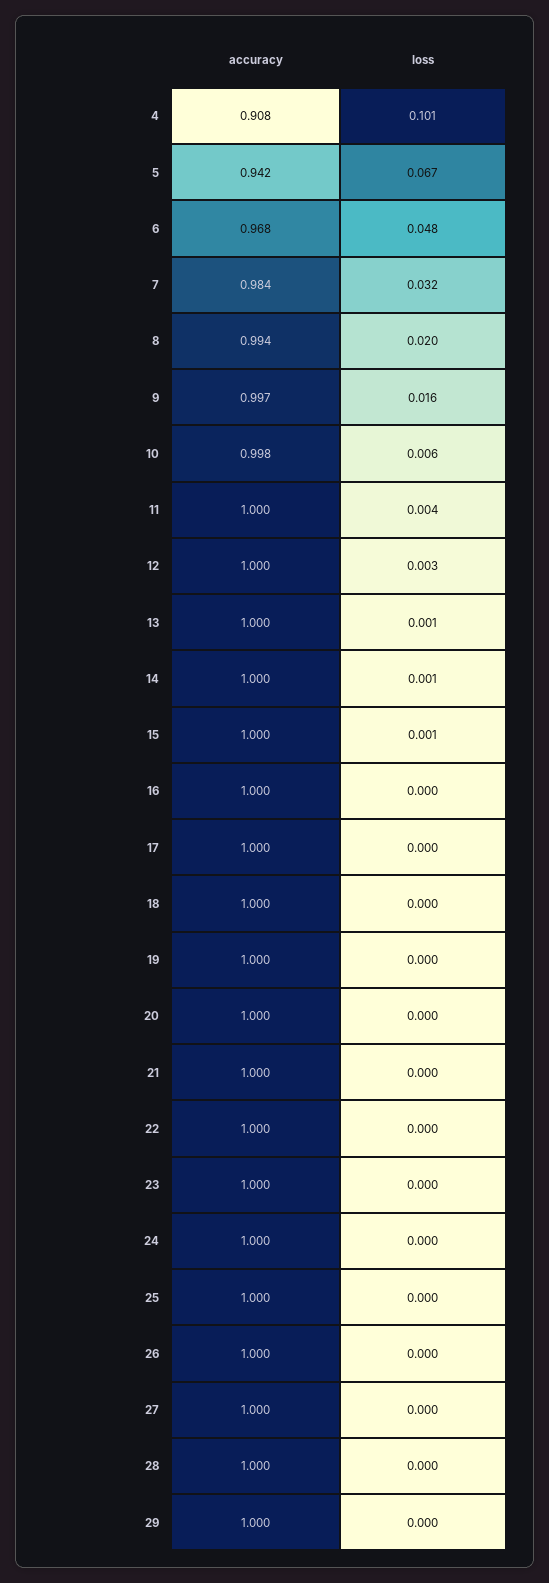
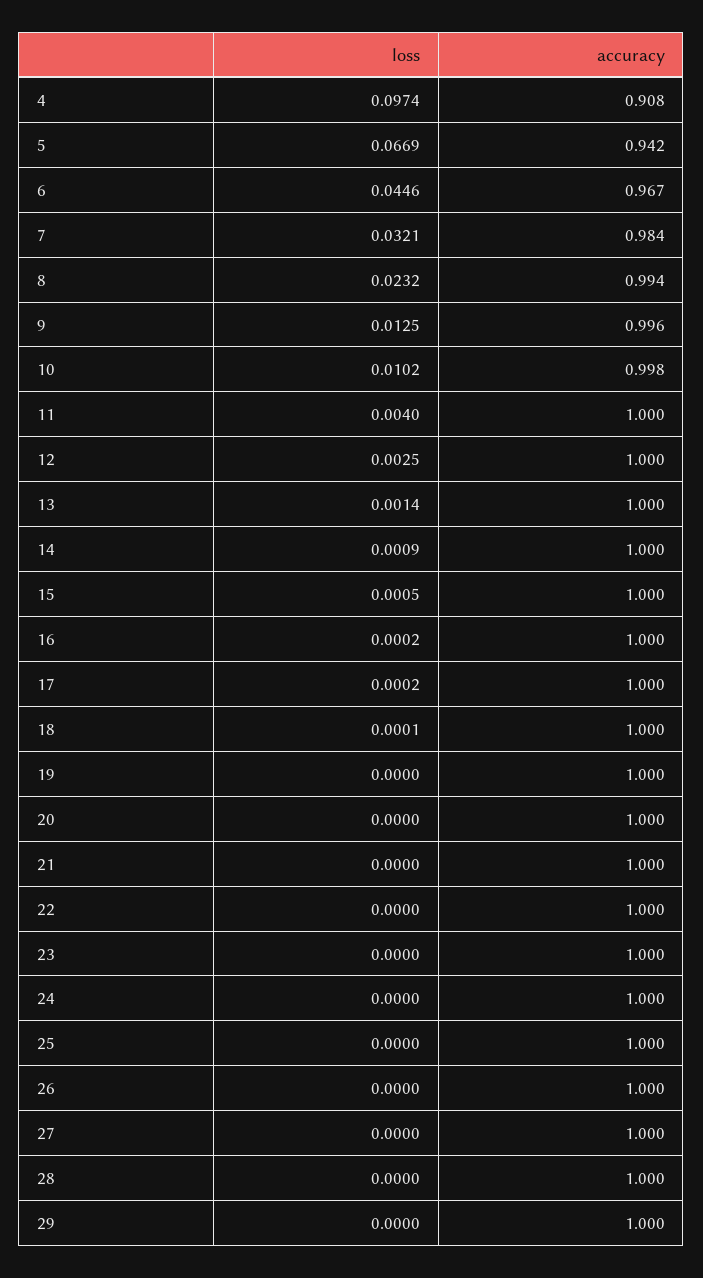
  {
    "accuracy": {
      "4": 0.908,
      "5": 0.942,
-     "6": 0.968,
+     "6": 0.967,
      "7": 0.984,
      "8": 0.994,
-     "9": 0.997,
+     "9": 0.996,
      "10": 0.998,
      "11": 1,
      "12": 1,
      "13": 1,
      "14": 1,
      "15": 1,
      "16": 1,
      "17": 1,
      "18": 1,
      "19": 1,
      "20": 1,
      "21": 1,
      "22": 1,
      "23": 1,
      "24": 1,
      "25": 1,
      "26": 1,
      "27": 1,
      "28": 1,
      "29": 1
    },
    "loss": {
-     "4": 0.101,
+     "4": 0.0974,
      "5": 0.0669,
-     "6": 0.048,
+     "6": 0.0446,
      "7": 0.0321,
-     "8": 0.02,
+     "8": 0.0232,
-     "9": 0.016,
+     "9": 0.0125,
-     "10": 0.006,
+     "10": 0.0102,
      "11": 0.004,
      "12": 0.0025,
      "13": 0.0014,
      "14": 0.0009,
      "15": 0.0005,
      "16": 0.0002,
      "17": 0.0002,
      "18": 0.0001,
      "19": 0,
      "20": 0,
      "21": 0,
      "22": 0,
      "23": 0,
      "24": 0,
      "25": 0,
      "26": 0,
      "27": 0,
      "28": 0,
      "29": 0
    }
  }

